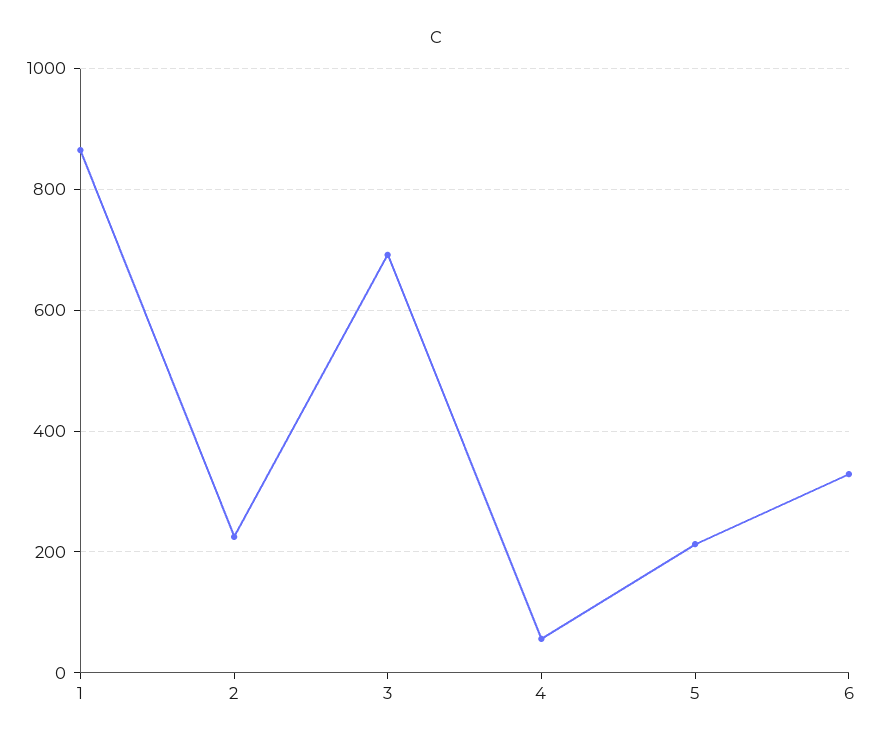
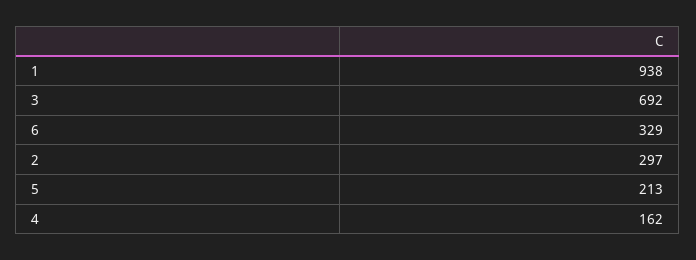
  {
-   "1": 860,
+   "1": 938,
-   "2": 220,
+   "2": 297,
    "3": 692,
-   "4": 60,
+   "4": 162,
    "5": 213,
    "6": 329
  }

